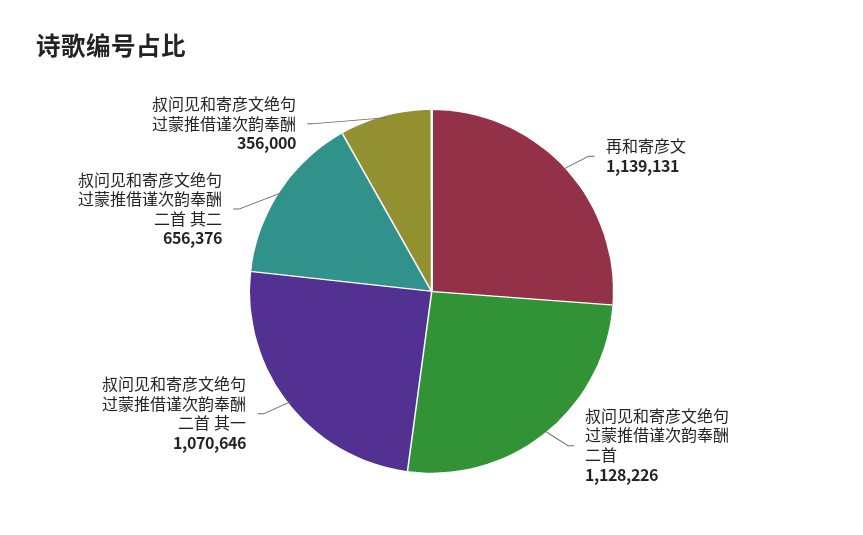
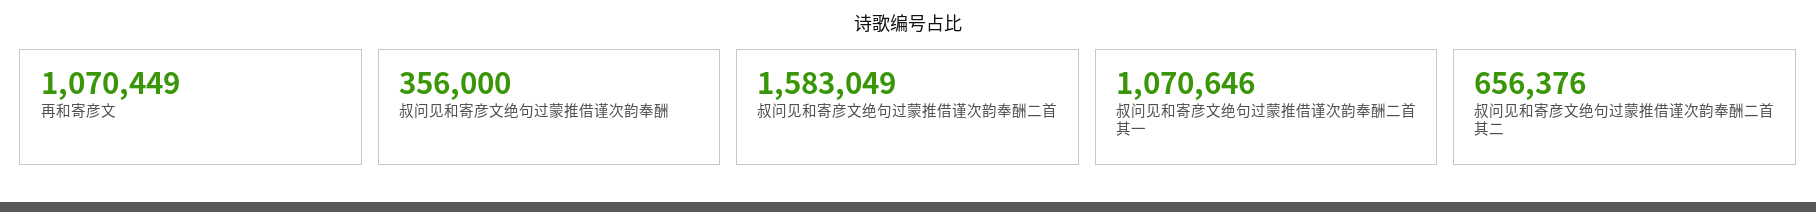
  {
-   "再和寄彦文": 1139131,
+   "再和寄彦文": 1070449,
-   "叔问见和寄彦文绝句过蒙推借谨次韵奉酬二首": 1128226,
+   "叔问见和寄彦文绝句过蒙推借谨次韵奉酬二首": 1583049,
    "叔问见和寄彦文绝句过蒙推借谨次韵奉酬二首 其一": 1070646,
    "叔问见和寄彦文绝句过蒙推借谨次韵奉酬二首 其二": 656376,
    "叔问见和寄彦文绝句过蒙推借谨次韵奉酬": 356000
  }

